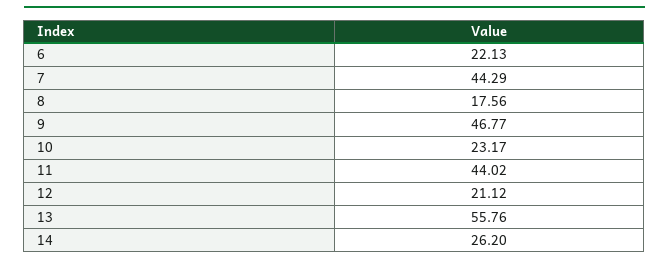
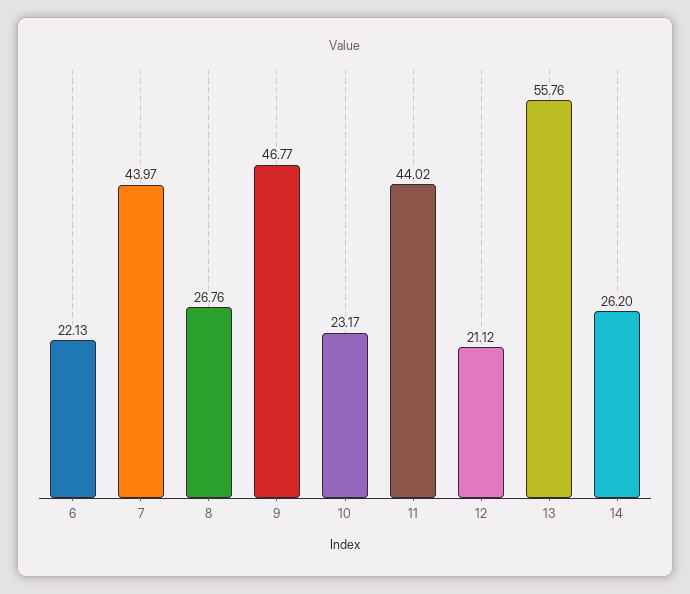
  {
    "6": 22.13,
-   "7": 44.29,
+   "7": 43.97,
-   "8": 17.56,
+   "8": 26.76,
    "9": 46.77,
    "10": 23.17,
    "11": 44.02,
    "12": 21.12,
    "13": 55.76,
    "14": 26.2
  }

